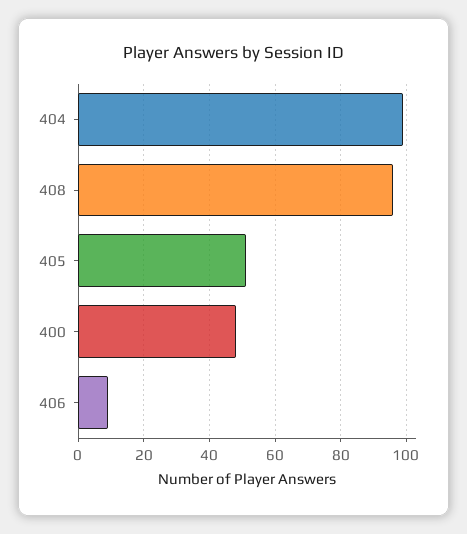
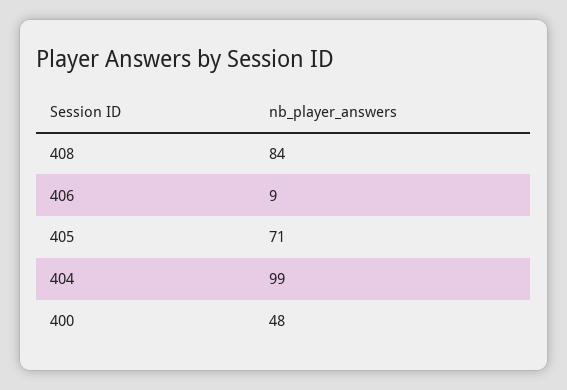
  {
    "404": 99,
-   "408": 95,
+   "408": 84,
-   "405": 50,
+   "405": 71,
    "400": 48,
    "406": 9
  }

